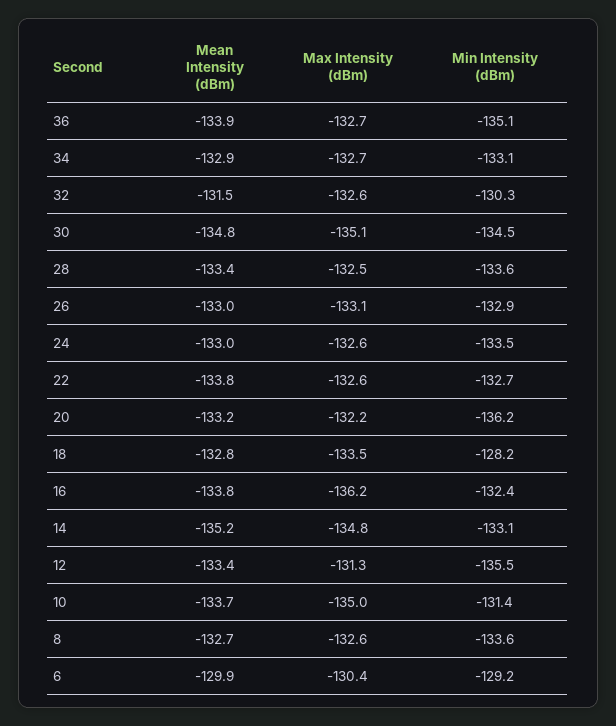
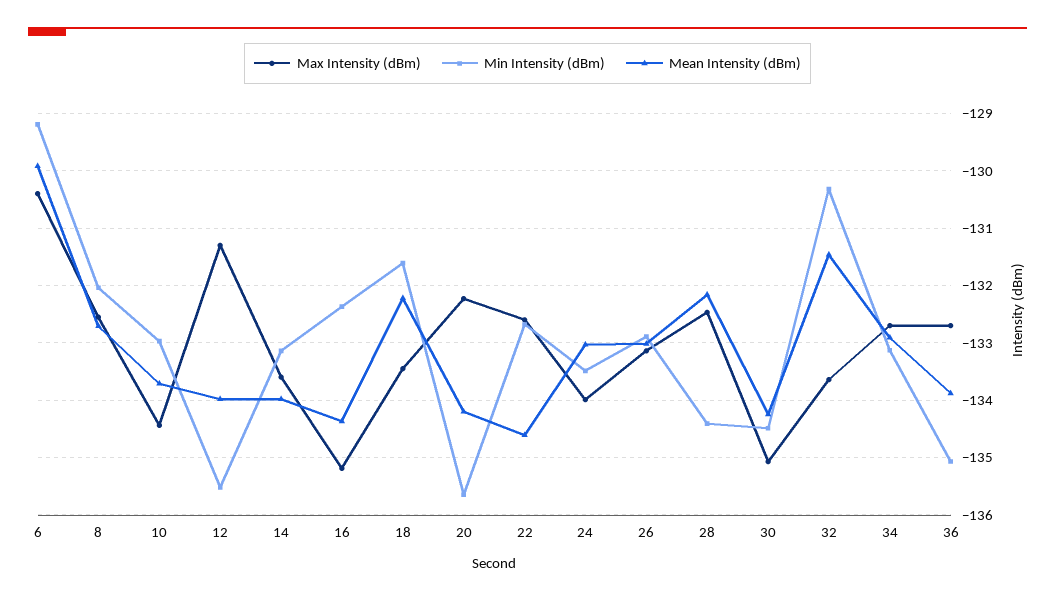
  {
    "Mean Intensity (dBm)": {
      "36": -133.9,
      "34": -132.9,
      "32": -131.5,
-     "30": -134.8,
+     "30": -134.2,
-     "28": -133.4,
+     "28": -132.2,
      "26": -133,
      "24": -133,
-     "22": -133.8,
+     "22": -134.6,
-     "20": -133.2,
+     "20": -134.2,
-     "18": -132.8,
+     "18": -132.2,
-     "16": -133.8,
+     "16": -134.4,
-     "14": -135.2,
+     "14": -134,
-     "12": -133.4,
+     "12": -134,
      "10": -133.7,
      "8": -132.7,
      "6": -129.9
    },
    "Max Intensity (dBm)": {
      "36": -132.7,
      "34": -132.7,
-     "32": -132.6,
+     "32": -133.6,
      "30": -135.1,
      "28": -132.5,
      "26": -133.1,
-     "24": -132.6,
+     "24": -134,
      "22": -132.6,
      "20": -132.2,
      "18": -133.5,
-     "16": -136.2,
+     "16": -135.2,
-     "14": -134.8,
+     "14": -133.6,
      "12": -131.3,
-     "10": -135,
+     "10": -134.4,
      "8": -132.6,
      "6": -130.4
    },
    "Min Intensity (dBm)": {
      "36": -135.1,
      "34": -133.1,
      "32": -130.3,
      "30": -134.5,
-     "28": -133.6,
+     "28": -134.4,
      "26": -132.9,
      "24": -133.5,
      "22": -132.7,
-     "20": -136.2,
+     "20": -135.6,
-     "18": -128.2,
+     "18": -131.6,
      "16": -132.4,
      "14": -133.1,
      "12": -135.5,
-     "10": -131.4,
+     "10": -133,
-     "8": -133.6,
+     "8": -132,
      "6": -129.2
    }
  }

